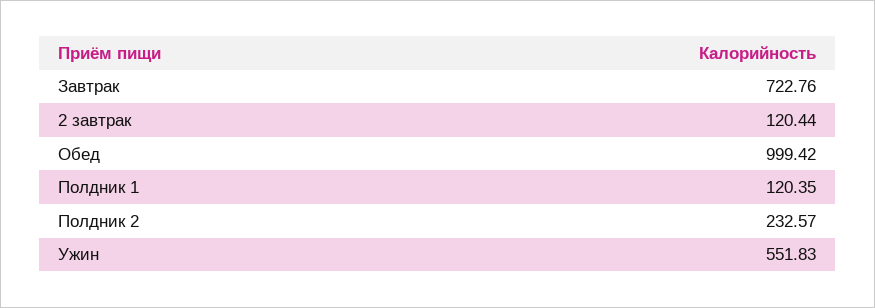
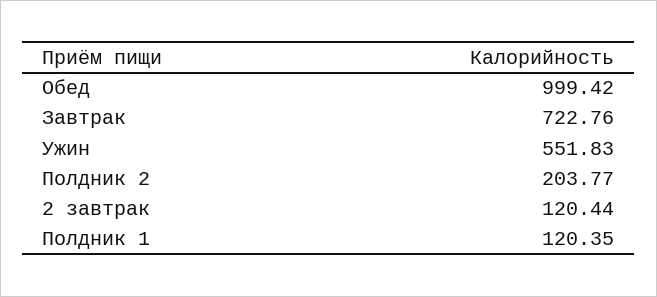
  {
    "Завтрак": 722.76,
    "2 завтрак": 120.44,
    "Обед": 999.42,
    "Полдник 1": 120.35,
-   "Полдник 2": 232.57,
+   "Полдник 2": 203.77,
    "Ужин": 551.83
  }

